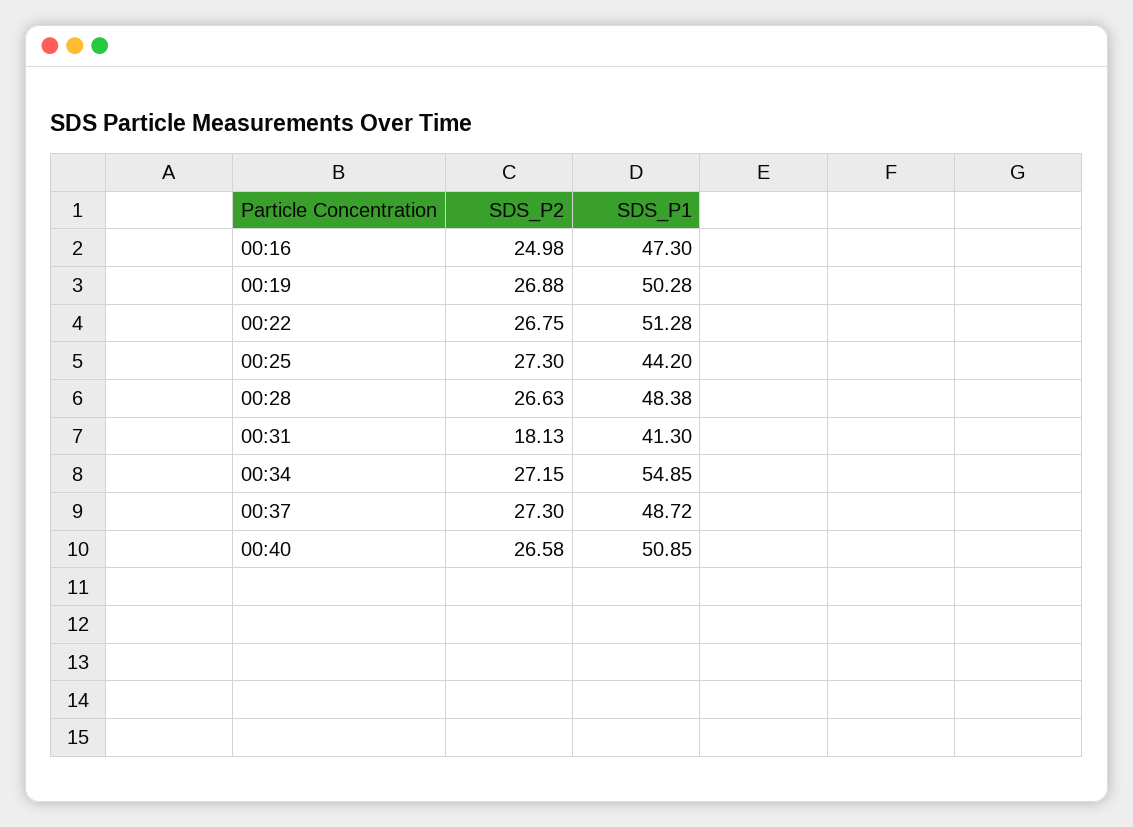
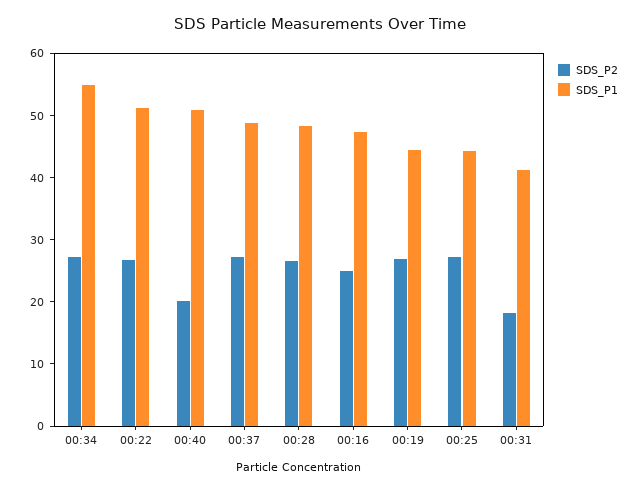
  {
    "SDS_P2": {
      "00:16": 24.98,
      "00:19": 26.88,
      "00:22": 26.75,
      "00:25": 27.3,
      "00:28": 26.63,
      "00:31": 18.13,
      "00:34": 27.15,
      "00:37": 27.3,
-     "00:40": 26.58
+     "00:40": 20
    },
    "SDS_P1": {
      "00:16": 47.3,
-     "00:19": 50.28,
+     "00:19": 44,
      "00:22": 51.28,
      "00:25": 44.2,
      "00:28": 48.38,
      "00:31": 41.3,
      "00:34": 54.85,
      "00:37": 48.72,
      "00:40": 50.85
    }
  }

